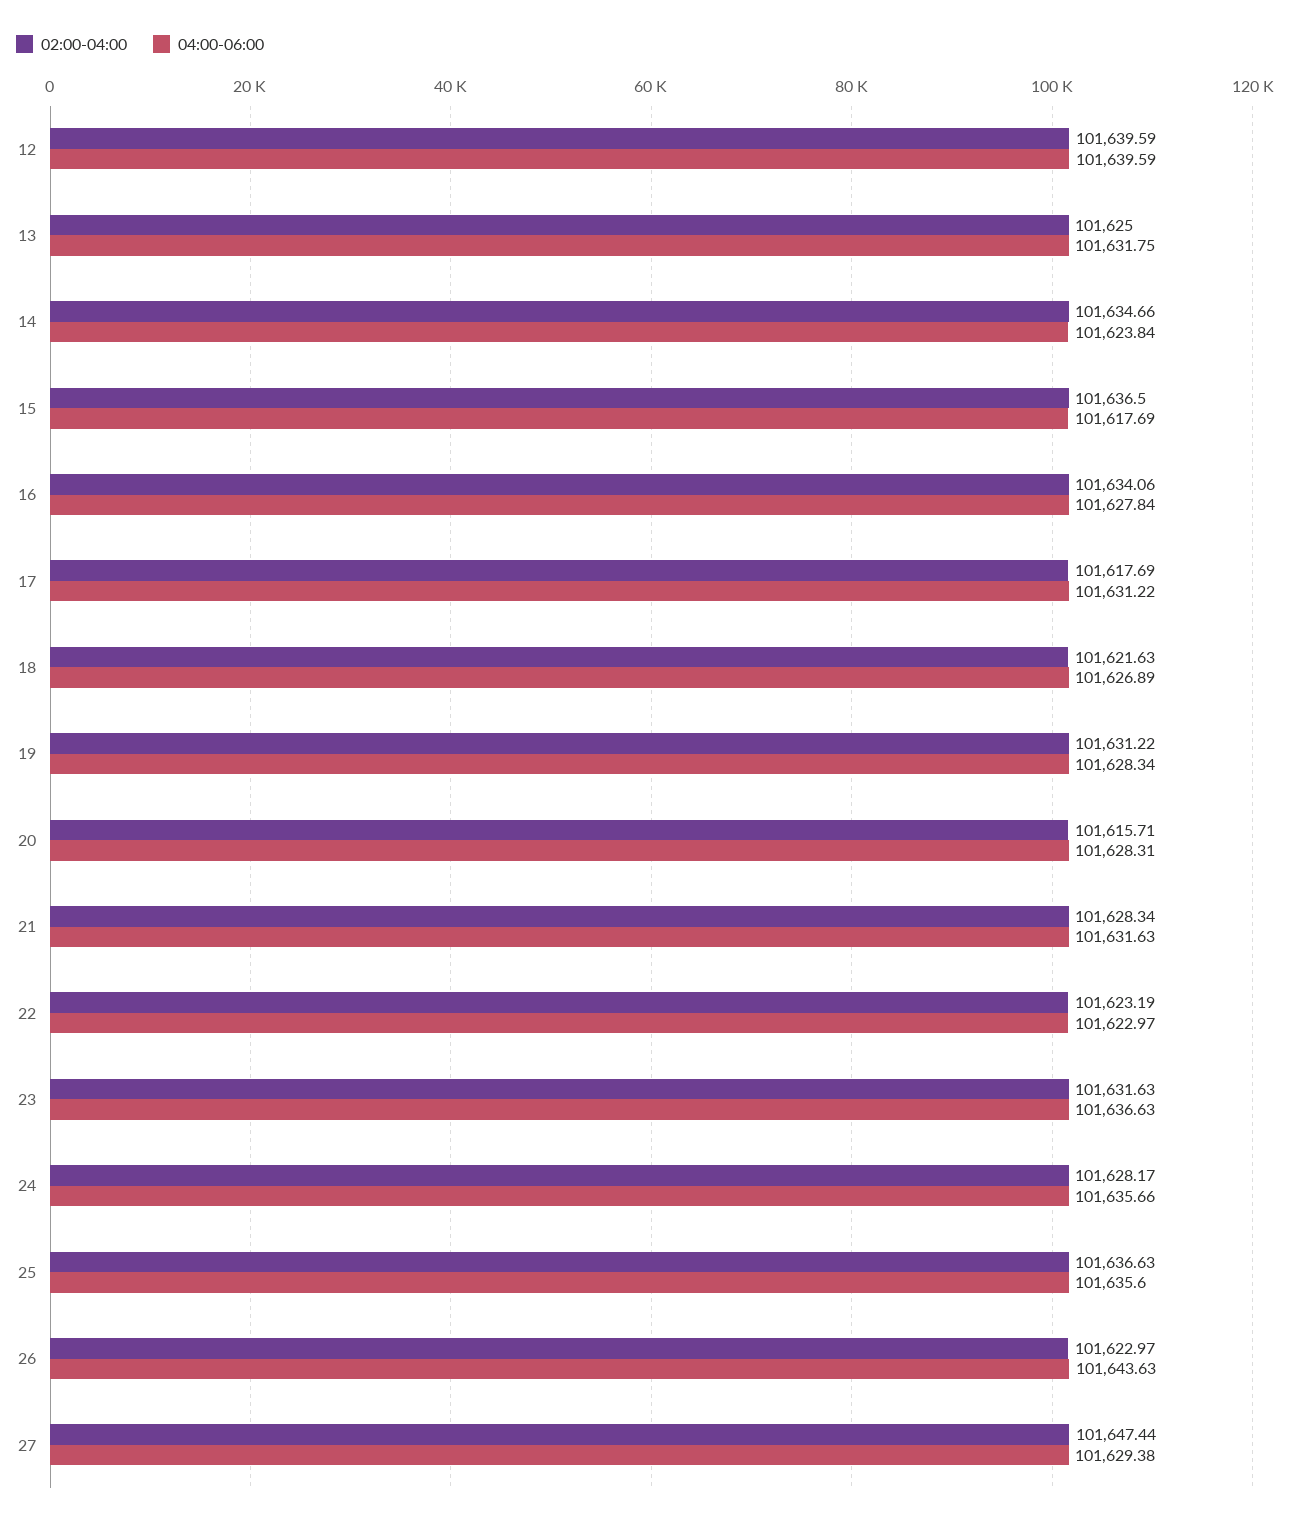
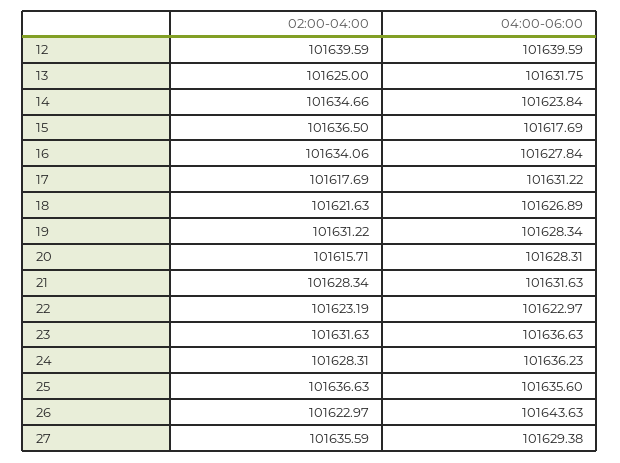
  {
    "02:00-04:00": {
      "12": 101639.59,
      "13": 101625,
      "14": 101634.66,
      "15": 101636.5,
      "16": 101634.06,
      "17": 101617.69,
      "18": 101621.63,
      "19": 101631.22,
      "20": 101615.71,
      "21": 101628.34,
      "22": 101623.19,
      "23": 101631.63,
-     "24": 101628.17,
+     "24": 101628.31,
      "25": 101636.63,
      "26": 101622.97,
-     "27": 101647.44
+     "27": 101635.59
    },
    "04:00-06:00": {
      "12": 101639.59,
      "13": 101631.75,
      "14": 101623.84,
      "15": 101617.69,
      "16": 101627.84,
      "17": 101631.22,
      "18": 101626.89,
      "19": 101628.34,
      "20": 101628.31,
      "21": 101631.63,
      "22": 101622.97,
      "23": 101636.63,
-     "24": 101635.66,
+     "24": 101636.23,
      "25": 101635.6,
      "26": 101643.63,
      "27": 101629.38
    }
  }

